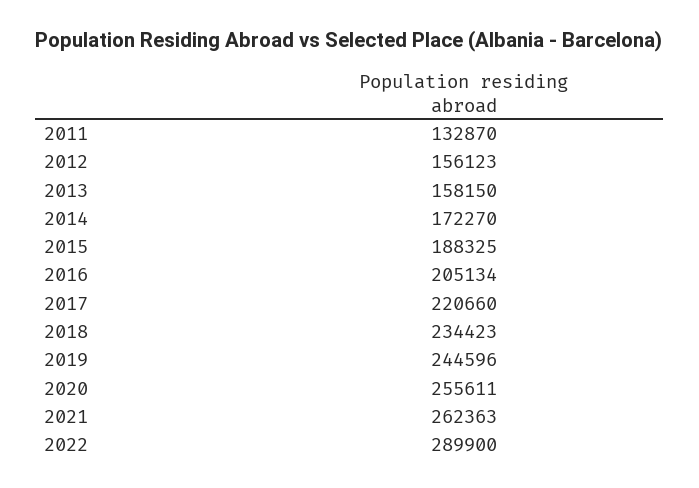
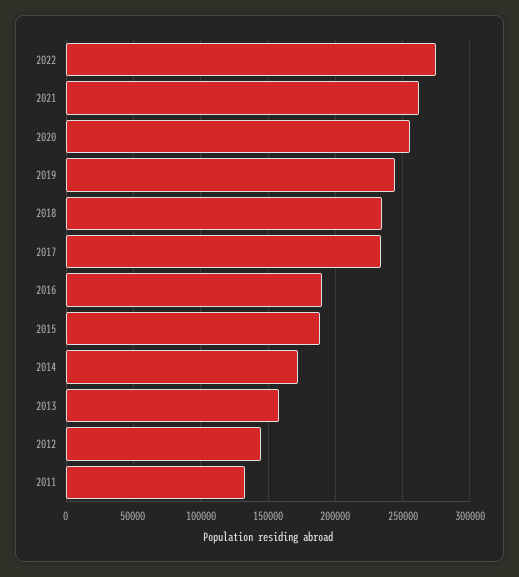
  {
    "2011": 132870,
-   "2012": 156123,
+   "2012": 145000,
    "2013": 158150,
    "2014": 172270,
    "2015": 188325,
-   "2016": 205134,
+   "2016": 190000,
-   "2017": 220660,
+   "2017": 235000,
    "2018": 234423,
    "2019": 244596,
    "2020": 255611,
    "2021": 262363,
-   "2022": 289900
+   "2022": 275000
  }

